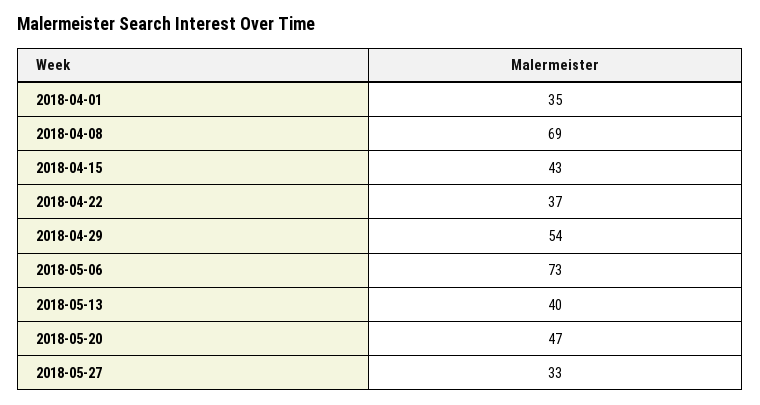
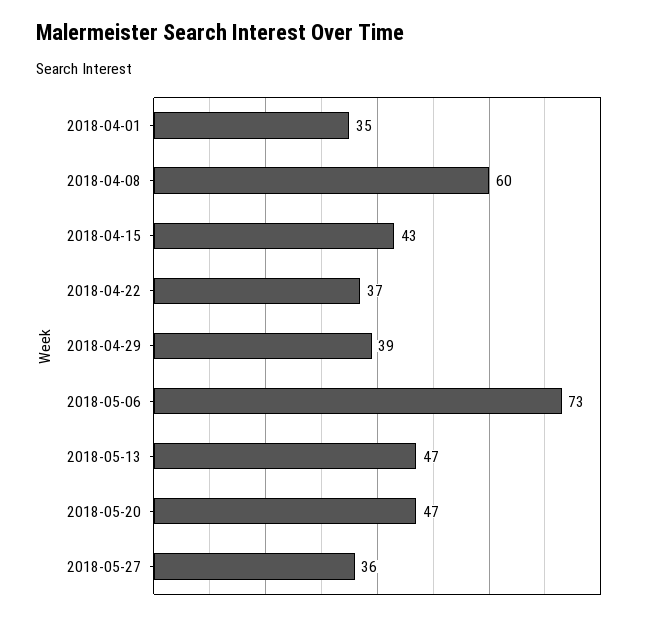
  {
    "2018-04-01": 35,
-   "2018-04-08": 69,
+   "2018-04-08": 60,
    "2018-04-15": 43,
    "2018-04-22": 37,
-   "2018-04-29": 54,
+   "2018-04-29": 39,
    "2018-05-06": 73,
-   "2018-05-13": 40,
+   "2018-05-13": 47,
    "2018-05-20": 47,
-   "2018-05-27": 33
+   "2018-05-27": 36
  }

